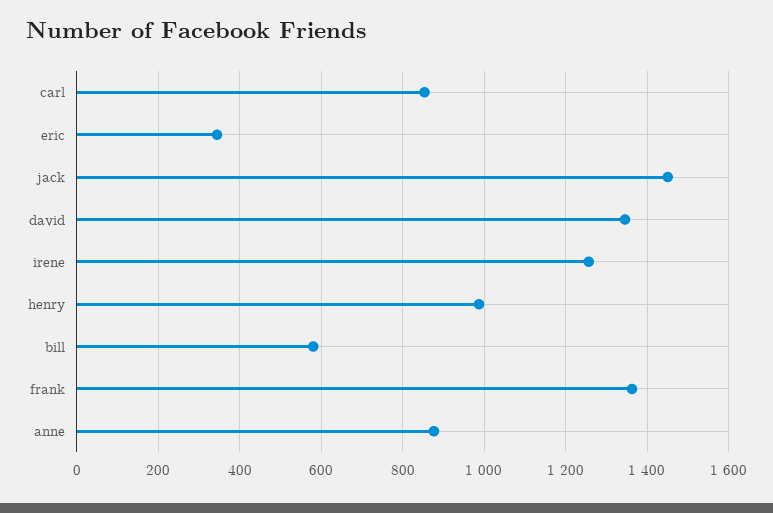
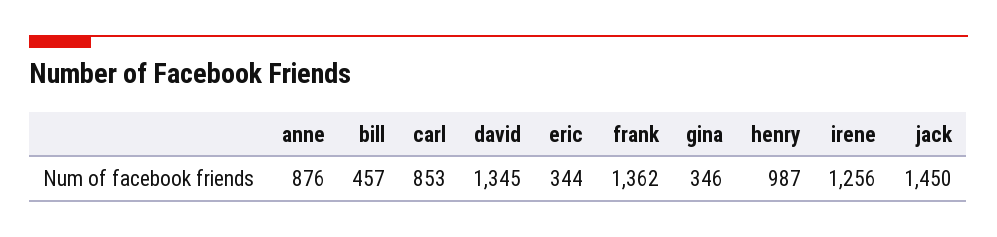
  {
    "carl": 853,
    "eric": 344,
    "jack": 1450,
    "david": 1345,
    "irene": 1256,
    "henry": 987,
-   "bill": 580,
+   "bill": 457,
    "frank": 1362,
-   "anne": 876
+   "anne": 876,
+   "gina": 346
  }

